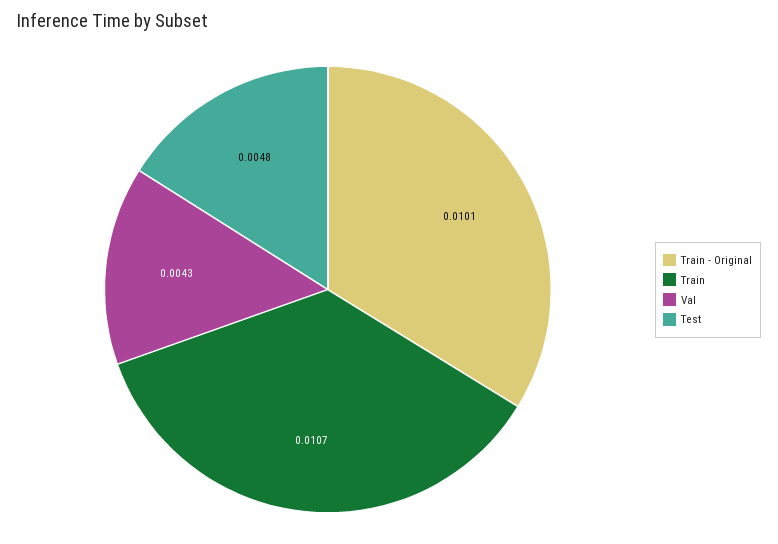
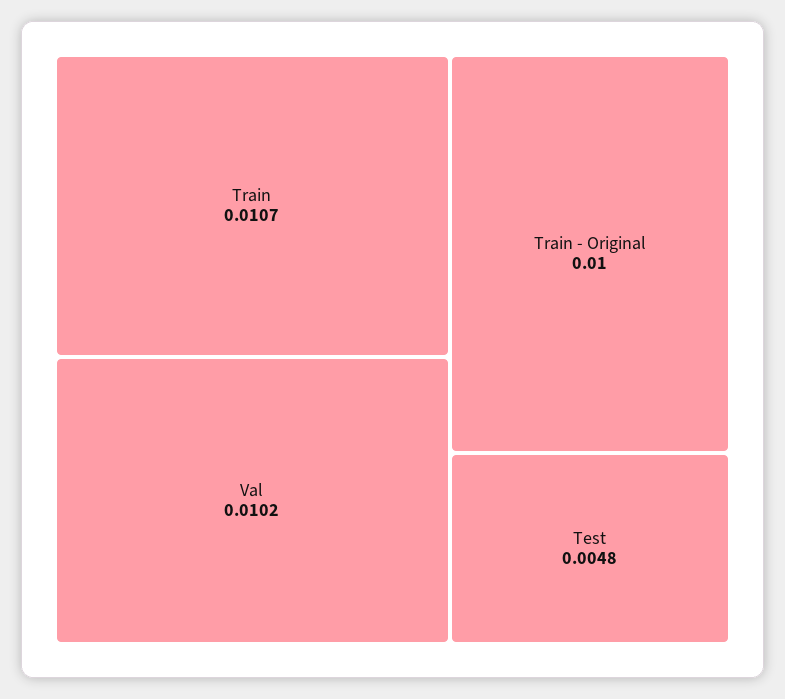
  {
-   "Train - Original": 0.0101,
+   "Train - Original": 0.01,
    "Train": 0.0107,
-   "Val": 0.0043,
+   "Val": 0.0102,
    "Test": 0.0048
  }

